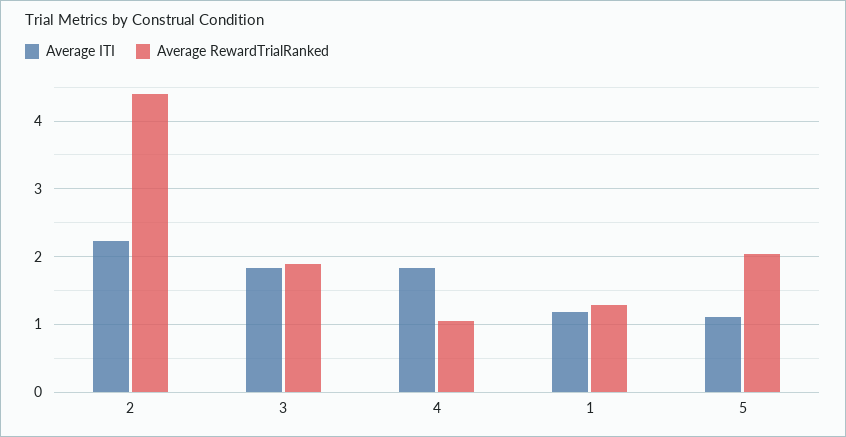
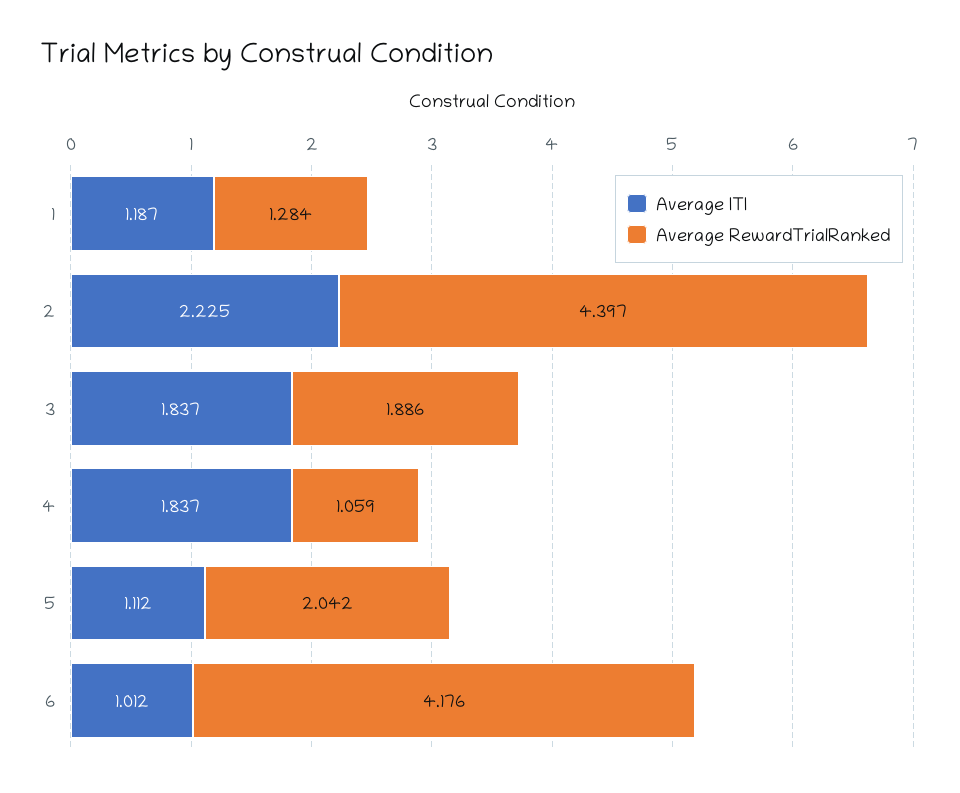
  {
    "Average ITI": {
      "2": 2.225,
      "3": 1.837,
      "4": 1.837,
      "1": 1.187,
-     "5": 1.112
+     "5": 1.112,
+     "6": 1.012
    },
    "Average RewardTrialRanked": {
      "2": 4.397,
      "3": 1.886,
      "4": 1.059,
      "1": 1.284,
-     "5": 2.042
+     "5": 2.042,
+     "6": 4.176
    }
  }

